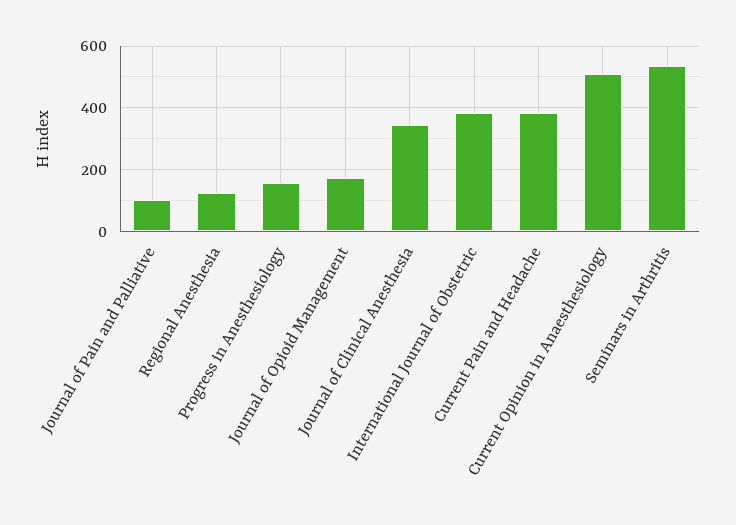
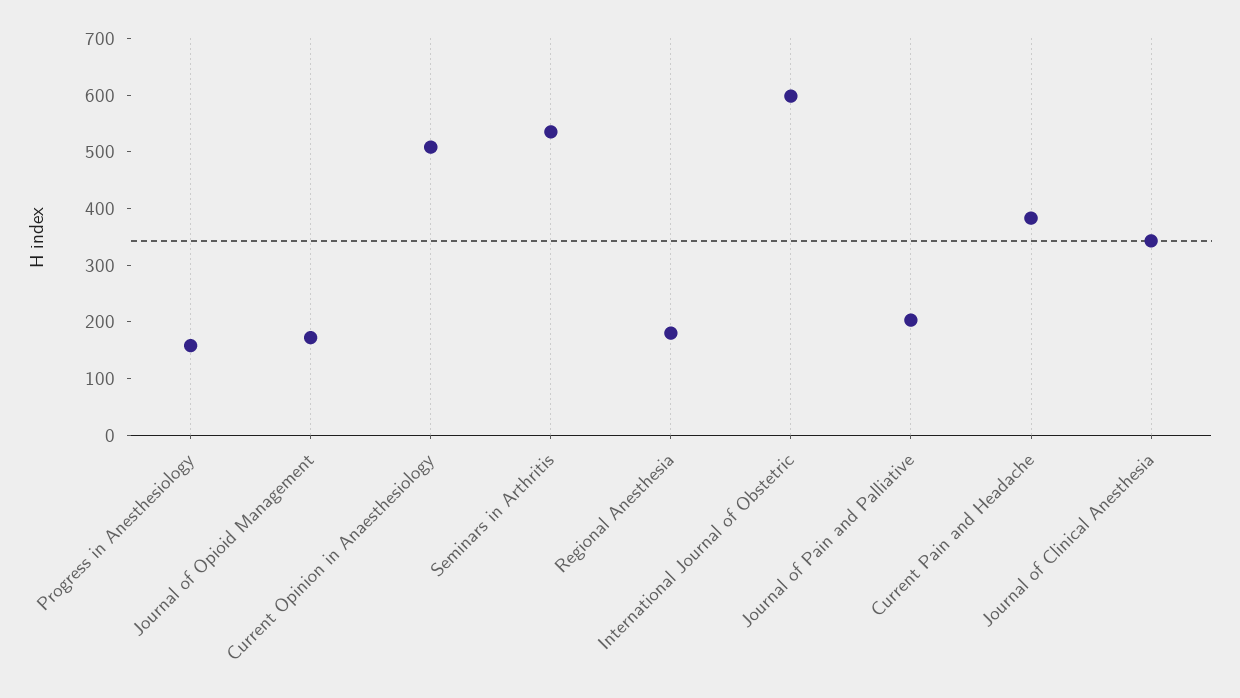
  {
-   "Journal of Pain and Palliative": 100,
+   "Journal of Pain and Palliative": 200,
-   "Regional Anesthesia": 120,
+   "Regional Anesthesia": 180,
    "Progress in Anesthesiology": 160,
    "Journal of Opioid Management": 180,
    "Journal of Clinical Anesthesia": 340,
-   "International Journal of Obstetric": 380,
+   "International Journal of Obstetric": 600,
    "Current Pain and Headache": 380,
    "Current Opinion in Anaesthesiology": 500,
    "Seminars in Arthritis": 540
  }

